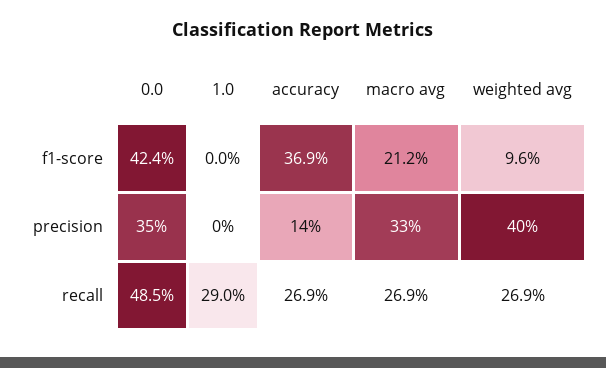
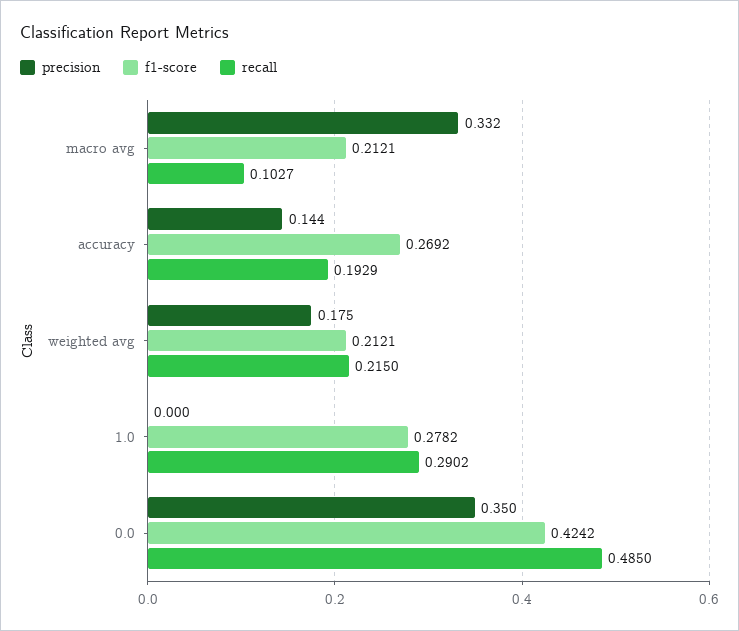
  {
    "f1-score": {
      "0.0": 0.4242,
-     "1.0": 0,
+     "1.0": 0.2782,
-     "accuracy": 0.369,
+     "accuracy": 0.2692,
      "macro avg": 0.2121,
-     "weighted avg": 0.096
+     "weighted avg": 0.2121
    },
    "precision": {
      "0.0": 0.35,
      "1.0": 0,
      "accuracy": 0.144,
      "macro avg": 0.332,
-     "weighted avg": 0.4
+     "weighted avg": 0.175
    },
    "recall": {
      "0.0": 0.485,
      "1.0": 0.2902,
-     "accuracy": 0.269,
+     "accuracy": 0.1929,
-     "macro avg": 0.269,
+     "macro avg": 0.1027,
-     "weighted avg": 0.269
+     "weighted avg": 0.215
    }
  }

